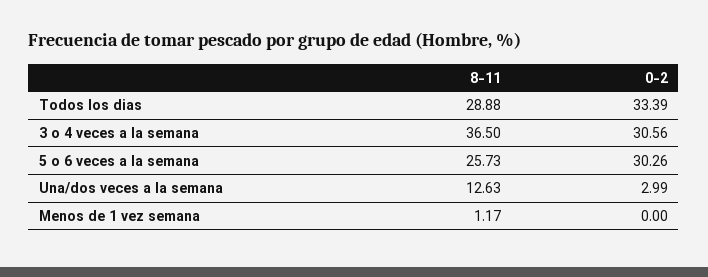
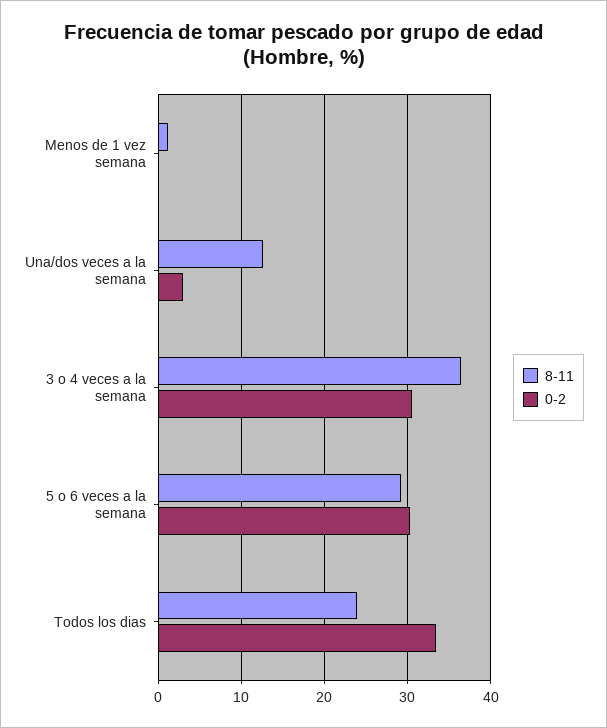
  {
    "8-11": {
-     "Todos los dias": 28.88,
+     "Todos los dias": 24,
      "3 o 4 veces a la semana": 36.5,
-     "5 o 6 veces a la semana": 25.73,
+     "5 o 6 veces a la semana": 29,
      "Una/dos veces a la semana": 12.63,
      "Menos de 1 vez semana": 1.17
    },
    "0-2": {
      "Todos los dias": 33.39,
      "3 o 4 veces a la semana": 30.56,
      "5 o 6 veces a la semana": 30.26,
      "Una/dos veces a la semana": 2.99,
      "Menos de 1 vez semana": 0
    }
  }

